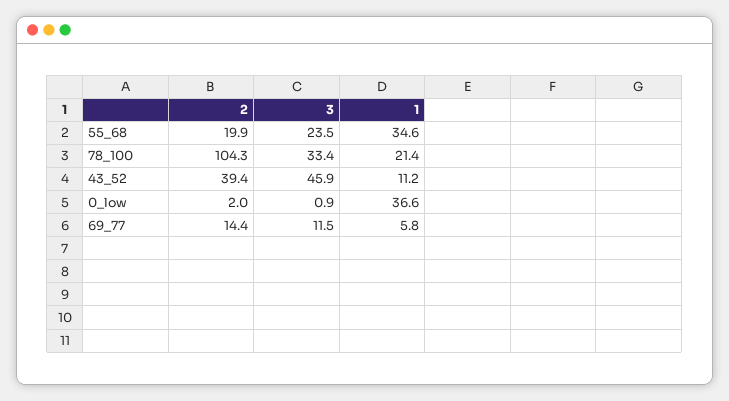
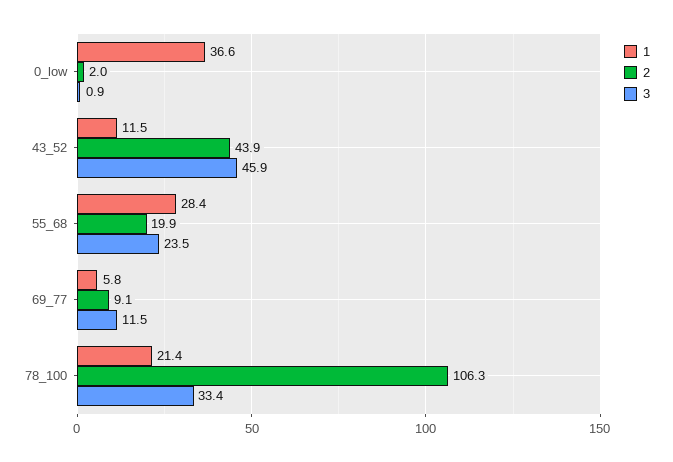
  {
    "2": {
      "55_68": 19.9,
-     "78_100": 104.3,
+     "78_100": 106.3,
-     "43_52": 39.4,
+     "43_52": 43.9,
      "0_low": 2,
-     "69_77": 14.4
+     "69_77": 9.1
    },
    "3": {
      "55_68": 23.5,
      "78_100": 33.4,
      "43_52": 45.9,
      "0_low": 0.9,
      "69_77": 11.5
    },
    "1": {
-     "55_68": 34.6,
+     "55_68": 28.4,
      "78_100": 21.4,
-     "43_52": 11.2,
+     "43_52": 11.5,
      "0_low": 36.6,
      "69_77": 5.8
    }
  }

